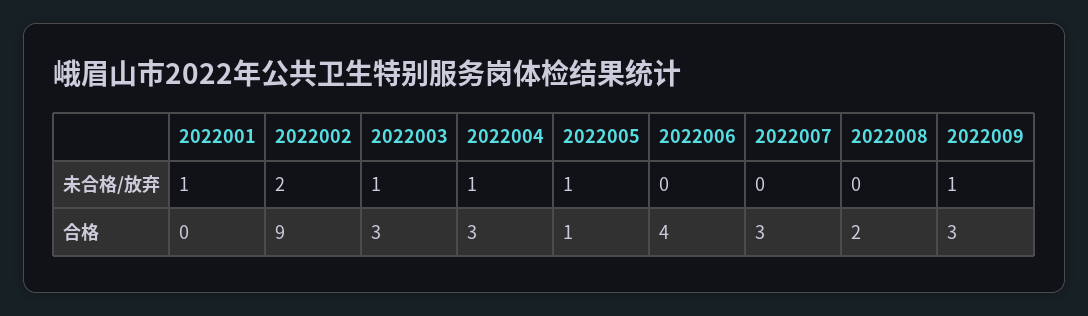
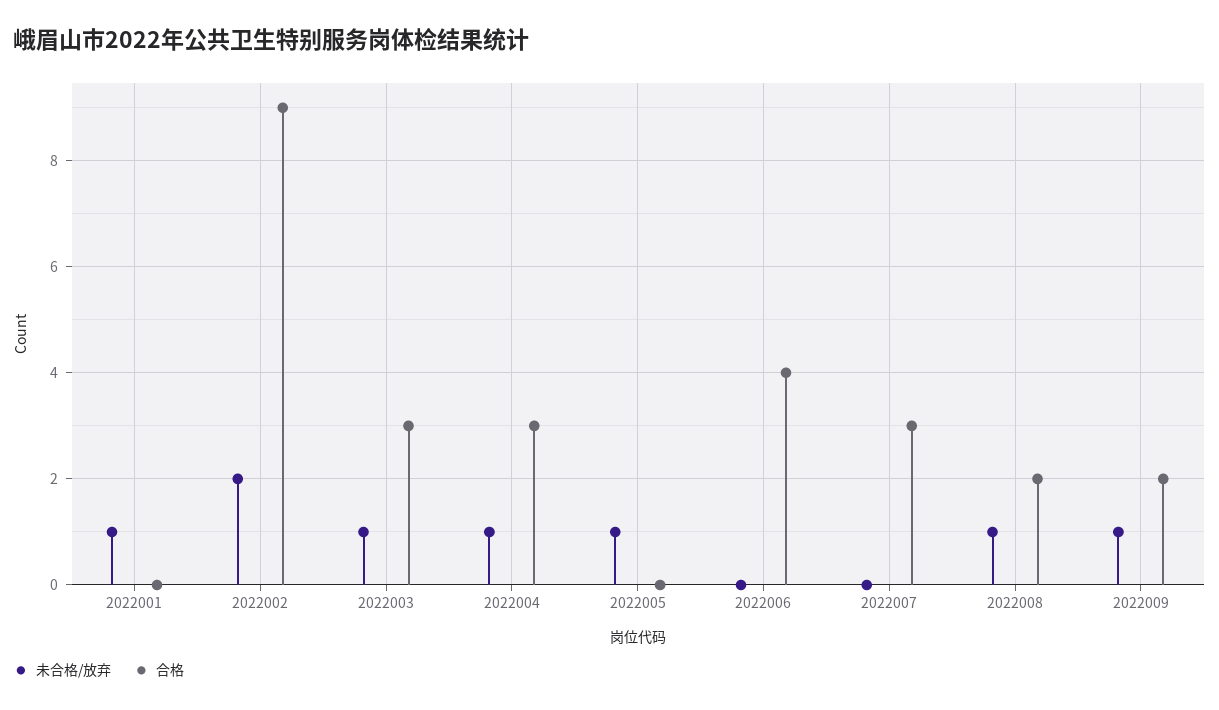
  {
    "未合格/放弃": {
      "2022001": 1,
      "2022002": 2,
      "2022003": 1,
      "2022004": 1,
      "2022005": 1,
      "2022006": 0,
      "2022007": 0,
-     "2022008": 0,
+     "2022008": 1,
      "2022009": 1
    },
    "合格": {
      "2022001": 0,
      "2022002": 9,
      "2022003": 3,
      "2022004": 3,
-     "2022005": 1,
+     "2022005": 0,
      "2022006": 4,
      "2022007": 3,
      "2022008": 2,
-     "2022009": 3
+     "2022009": 2
    }
  }

